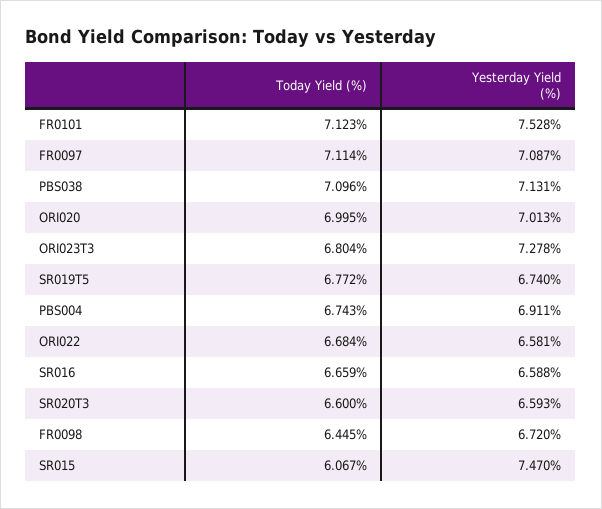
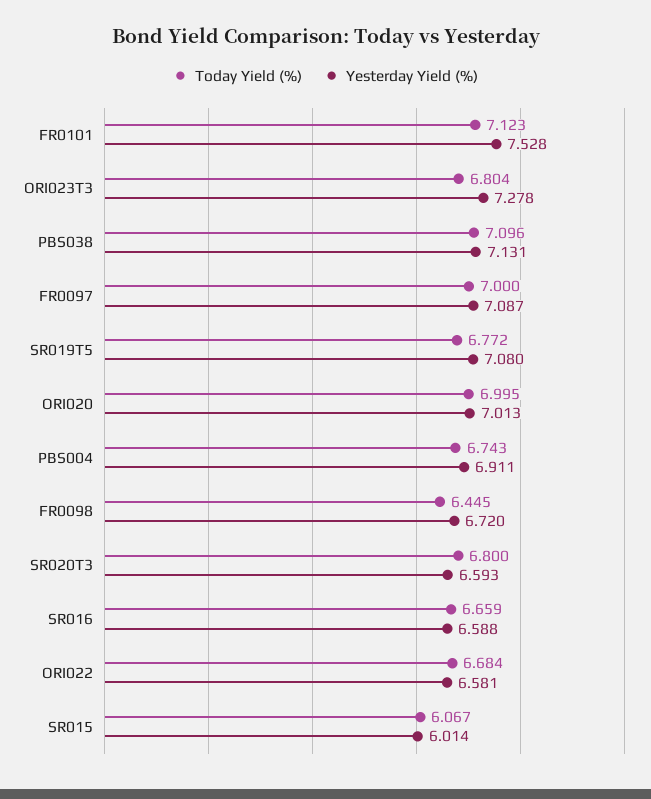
  {
    "Today Yield (%)": {
      "FR0101": 7.123,
-     "FR0097": 7.114,
+     "FR0097": 7,
      "PBS038": 7.096,
      "ORI020": 6.995,
      "ORI023T3": 6.804,
      "SR019T5": 6.772,
      "PBS004": 6.743,
      "ORI022": 6.684,
      "SR016": 6.659,
-     "SR020T3": 6.6,
+     "SR020T3": 6.8,
      "FR0098": 6.445,
      "SR015": 6.067
    },
    "Yesterday Yield (%)": {
      "FR0101": 7.528,
      "FR0097": 7.087,
      "PBS038": 7.131,
      "ORI020": 7.013,
      "ORI023T3": 7.278,
-     "SR019T5": 6.74,
+     "SR019T5": 7.08,
      "PBS004": 6.911,
      "ORI022": 6.581,
      "SR016": 6.588,
      "SR020T3": 6.593,
      "FR0098": 6.72,
-     "SR015": 7.47
+     "SR015": 6.014
    }
  }

